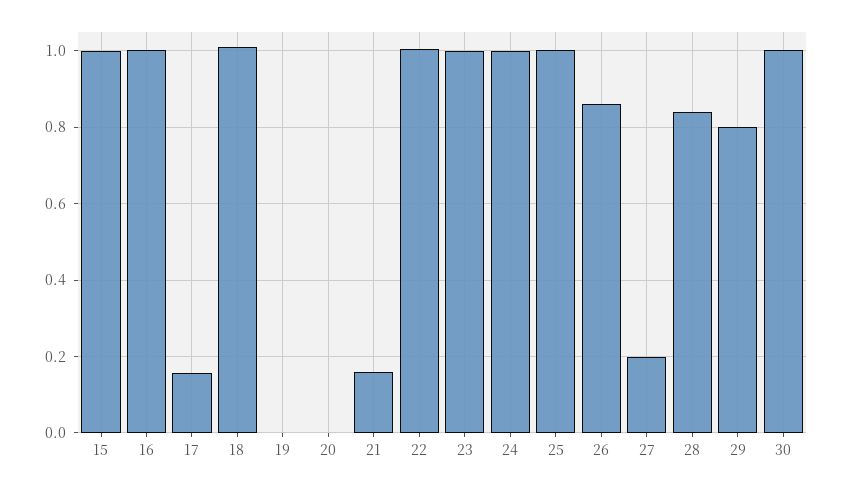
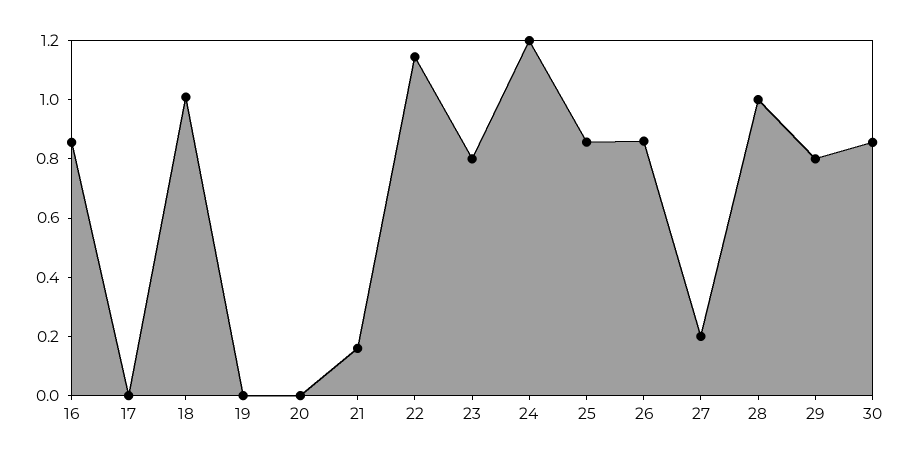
  {
-   "15": 1,
-   "16": 1,
+   "16": 0.85,
-   "17": 0.16,
+   "17": 0,
    "18": 1,
    "19": 0,
    "20": 0,
    "21": 0.16,
-   "22": 1,
+   "22": 1.15,
-   "23": 1,
+   "23": 0.8,
-   "24": 1,
+   "24": 1.2,
-   "25": 1,
+   "25": 0.85,
    "26": 0.86,
    "27": 0.2,
-   "28": 0.84,
+   "28": 1,
    "29": 0.8,
-   "30": 1
+   "30": 0.85
  }

